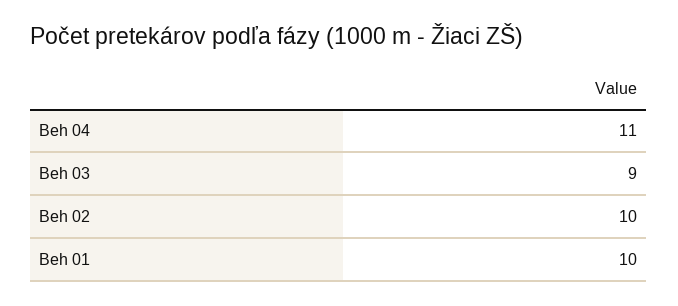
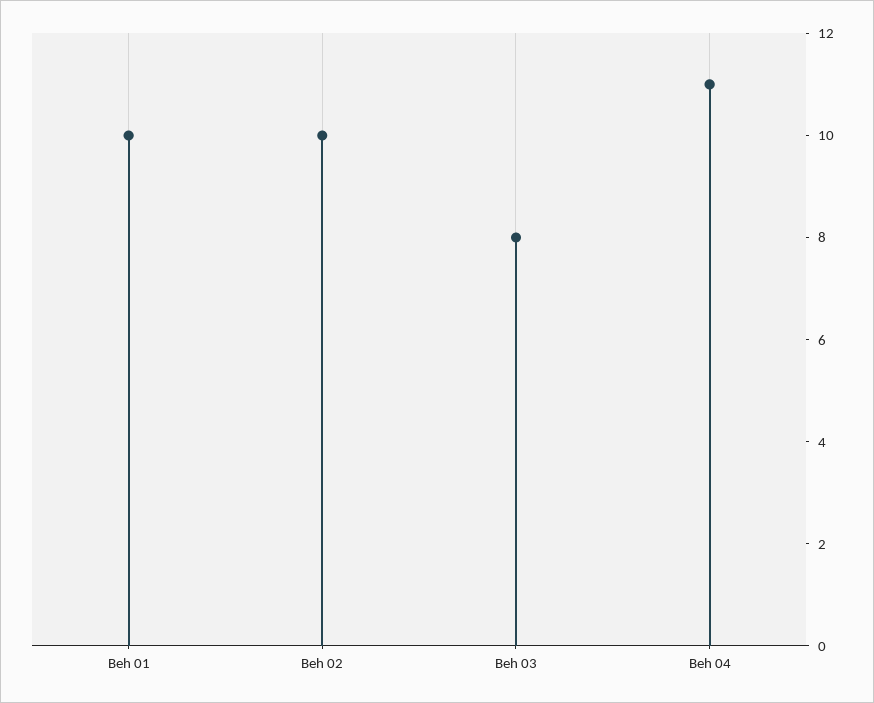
  {
    "Beh 04": 11,
-   "Beh 03": 9,
+   "Beh 03": 8,
    "Beh 02": 10,
    "Beh 01": 10
  }

